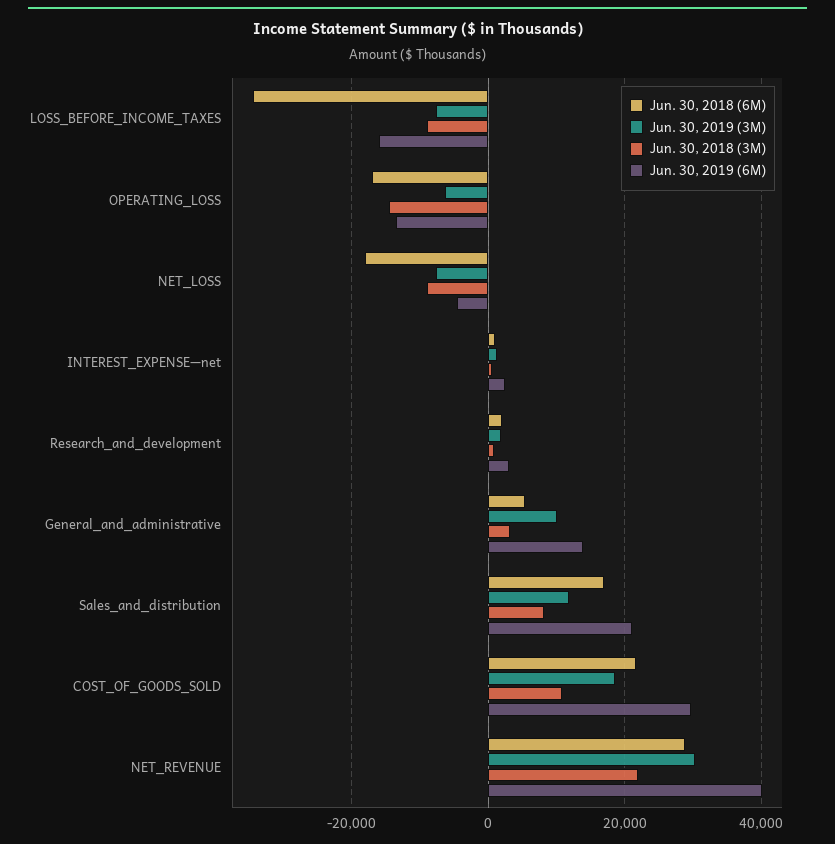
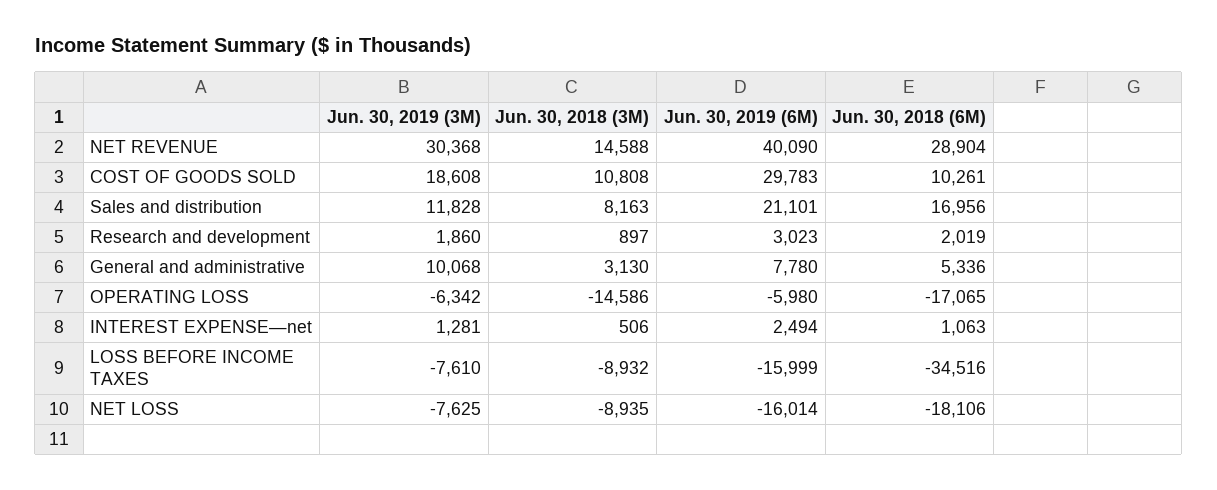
  {
    "Jun. 30, 2018 (6M)": {
      "LOSS_BEFORE_INCOME_TAXES": -34516,
      "OPERATING_LOSS": -17065,
      "NET_LOSS": -18106,
      "INTEREST_EXPENSE—net": 1063,
      "Research_and_development": 2019,
      "General_and_administrative": 5336,
      "Sales_and_distribution": 16956,
-     "COST_OF_GOODS_SOLD": 22000,
+     "COST_OF_GOODS_SOLD": 10261,
      "NET_REVENUE": 28904
    },
    "Jun. 30, 2019 (3M)": {
      "LOSS_BEFORE_INCOME_TAXES": -7610,
      "OPERATING_LOSS": -6342,
      "NET_LOSS": -7625,
      "INTEREST_EXPENSE—net": 1281,
      "Research_and_development": 1860,
      "General_and_administrative": 10068,
      "Sales_and_distribution": 11828,
      "COST_OF_GOODS_SOLD": 18608,
      "NET_REVENUE": 30368
    },
    "Jun. 30, 2018 (3M)": {
      "LOSS_BEFORE_INCOME_TAXES": -8932,
      "OPERATING_LOSS": -14586,
      "NET_LOSS": -8935,
      "INTEREST_EXPENSE—net": 506,
      "Research_and_development": 897,
      "General_and_administrative": 3130,
      "Sales_and_distribution": 8163,
      "COST_OF_GOODS_SOLD": 10808,
-     "NET_REVENUE": 22000
+     "NET_REVENUE": 14588
    },
    "Jun. 30, 2019 (6M)": {
      "LOSS_BEFORE_INCOME_TAXES": -15999,
-     "OPERATING_LOSS": -14000,
+     "OPERATING_LOSS": -5980,
-     "NET_LOSS": -4000,
+     "NET_LOSS": -16014,
      "INTEREST_EXPENSE—net": 2494,
      "Research_and_development": 3023,
-     "General_and_administrative": 14000,
+     "General_and_administrative": 7780,
      "Sales_and_distribution": 21101,
      "COST_OF_GOODS_SOLD": 29783,
      "NET_REVENUE": 40090
    }
  }

